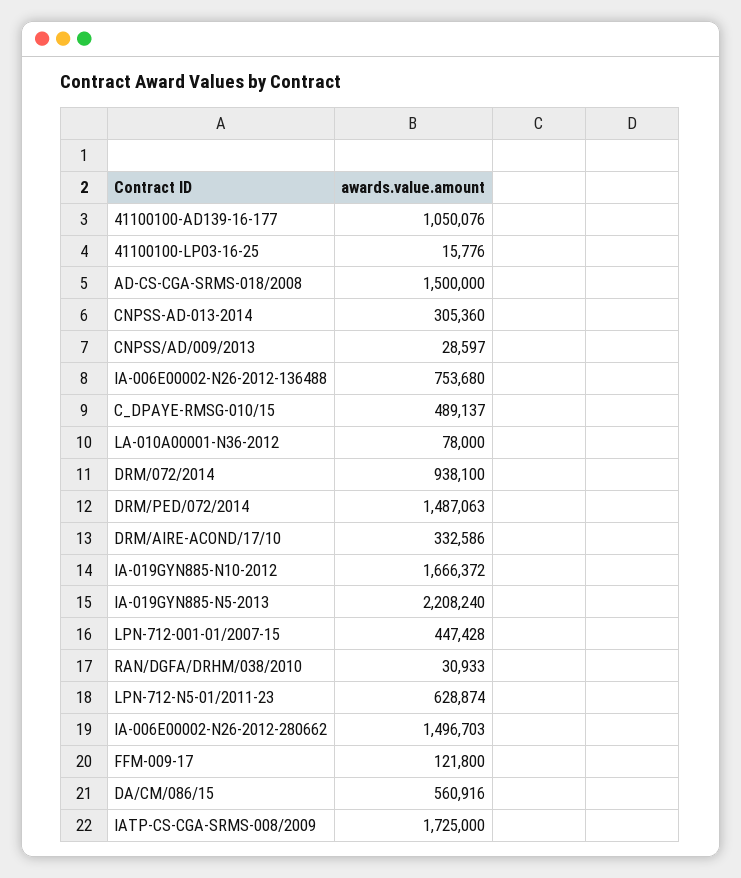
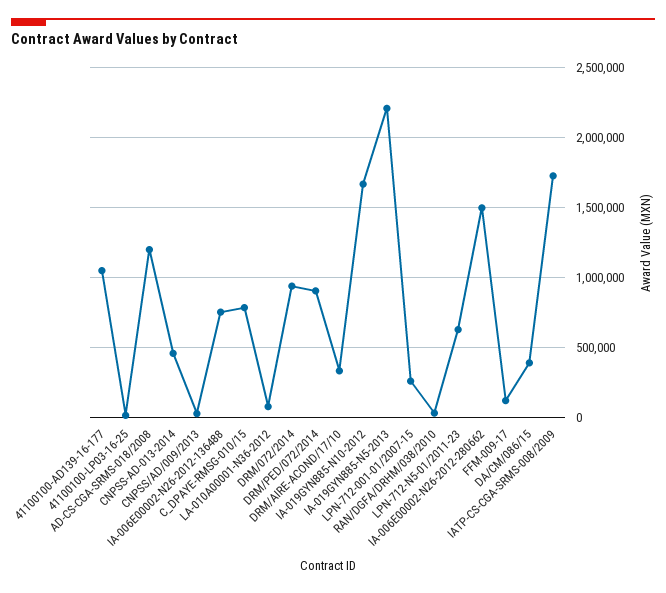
  {
    "41100100-AD139-16-177": 1050076,
    "41100100-LP03-16-25": 15776,
-   "AD-CS-CGA-SRMS-018/2008": 1500000,
+   "AD-CS-CGA-SRMS-018/2008": 1200000,
-   "CNPSS-AD-013-2014": 305360,
+   "CNPSS-AD-013-2014": 450000,
    "CNPSS/AD/009/2013": 28597,
    "IA-006E00002-N26-2012-136488": 753680,
-   "C_DPAYE-RMSG-010/15": 489137,
+   "C_DPAYE-RMSG-010/15": 800000,
    "LA-010A00001-N36-2012": 78000,
    "DRM/072/2014": 938100,
-   "DRM/PED/072/2014": 1487063,
+   "DRM/PED/072/2014": 900000,
    "DRM/AIRE-ACOND/17/10": 332586,
    "IA-019GYN885-N10-2012": 1666372,
    "IA-019GYN885-N5-2013": 2208240,
-   "LPN-712-001-01/2007-15": 447428,
+   "LPN-712-001-01/2007-15": 250000,
    "RAN/DGFA/DRHM/038/2010": 30933,
    "LPN-712-N5-01/2011-23": 628874,
    "IA-006E00002-N26-2012-280662": 1496703,
    "FFM-009-17": 121800,
-   "DA/CM/086/15": 560916,
+   "DA/CM/086/15": 400000,
    "IATP-CS-CGA-SRMS-008/2009": 1725000
  }

